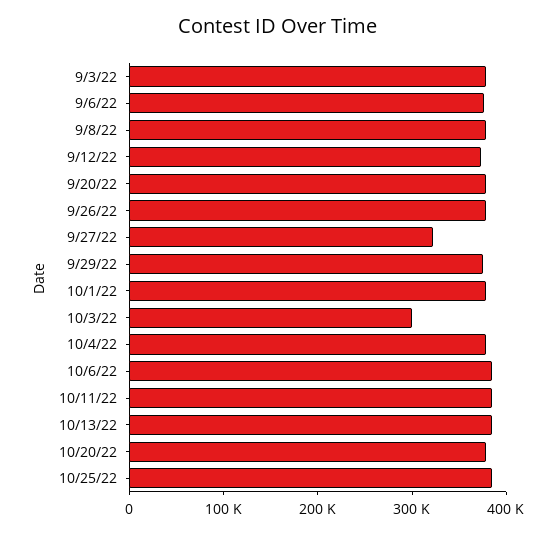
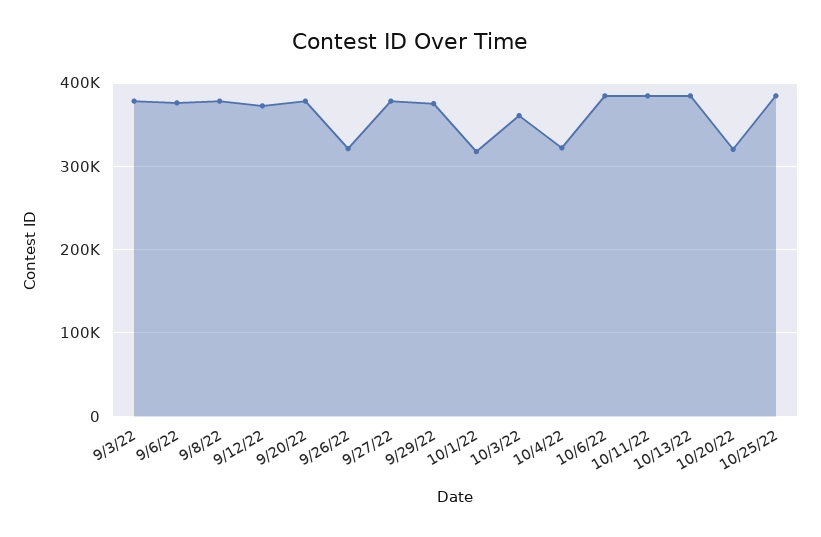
  {
    "9/3/22": 380000,
    "9/6/22": 380000,
    "9/8/22": 380000,
    "9/12/22": 370000,
    "9/20/22": 380000,
-   "9/26/22": 380000,
+   "9/26/22": 320000,
-   "9/27/22": 320000,
+   "9/27/22": 380000,
    "9/29/22": 380000,
-   "10/1/22": 380000,
+   "10/1/22": 320000,
-   "10/3/22": 300000,
+   "10/3/22": 360000,
-   "10/4/22": 380000,
+   "10/4/22": 320000,
    "10/6/22": 380000,
    "10/11/22": 380000,
    "10/13/22": 380000,
-   "10/20/22": 380000,
+   "10/20/22": 320000,
    "10/25/22": 380000
  }

